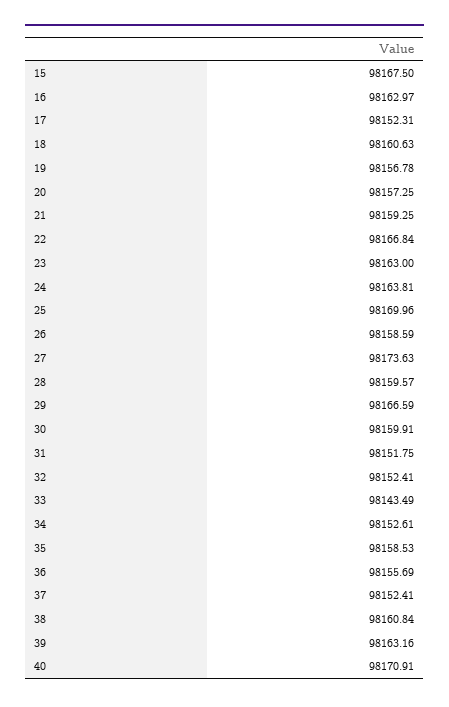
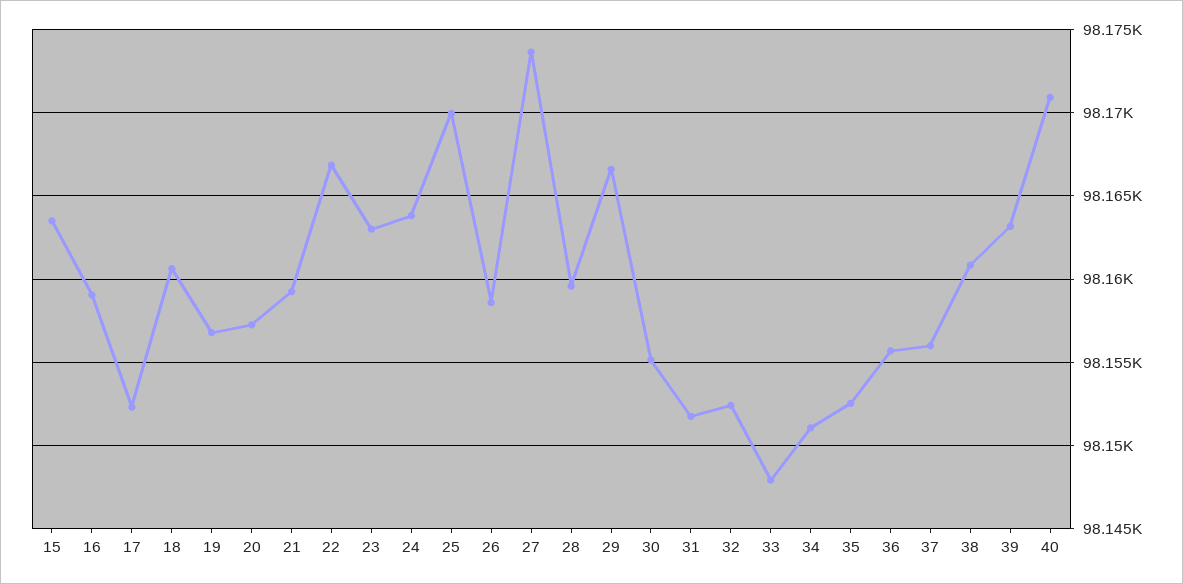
  {
-   "15": 98167.5,
+   "15": 98163.5,
-   "16": 98162.97,
+   "16": 98159,
    "17": 98152.31,
    "18": 98160.63,
    "19": 98156.78,
    "20": 98157.25,
    "21": 98159.25,
    "22": 98166.84,
    "23": 98163,
    "24": 98163.81,
    "25": 98169.96,
    "26": 98158.59,
    "27": 98173.63,
    "28": 98159.57,
    "29": 98166.59,
-   "30": 98159.91,
+   "30": 98155,
    "31": 98151.75,
    "32": 98152.41,
-   "33": 98143.49,
+   "33": 98148,
-   "34": 98152.61,
+   "34": 98151,
-   "35": 98158.53,
+   "35": 98152.5,
    "36": 98155.69,
-   "37": 98152.41,
+   "37": 98156,
    "38": 98160.84,
    "39": 98163.16,
    "40": 98170.91
  }

